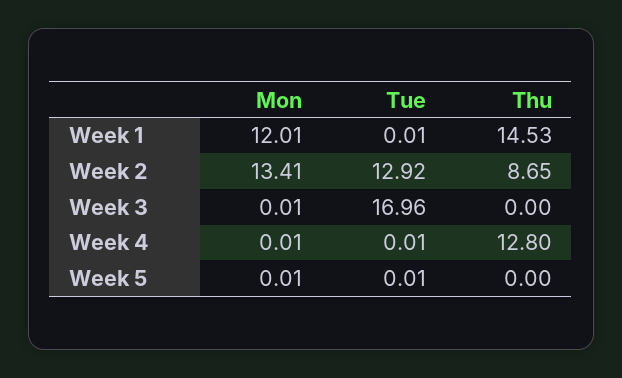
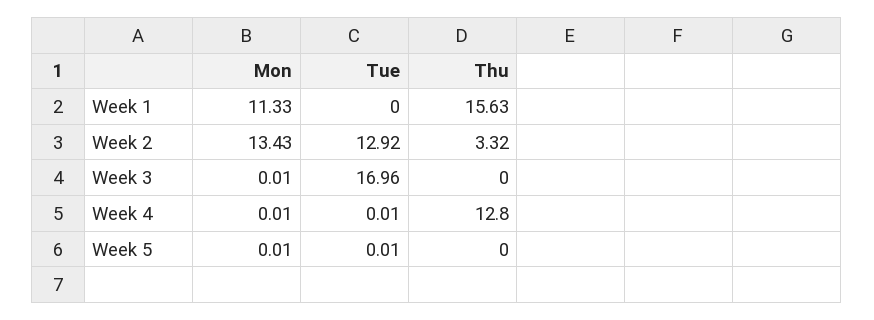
  {
    "Mon": {
-     "Week 1": 12.01,
+     "Week 1": 11.33,
-     "Week 2": 13.41,
+     "Week 2": 13.43,
      "Week 3": 0.01,
      "Week 4": 0.01,
      "Week 5": 0.01
    },
    "Tue": {
-     "Week 1": 0.01,
+     "Week 1": 0,
      "Week 2": 12.92,
      "Week 3": 16.96,
      "Week 4": 0.01,
      "Week 5": 0.01
    },
    "Thu": {
-     "Week 1": 14.53,
+     "Week 1": 15.63,
-     "Week 2": 8.65,
+     "Week 2": 3.32,
      "Week 3": 0,
      "Week 4": 12.8,
      "Week 5": 0
    }
  }

